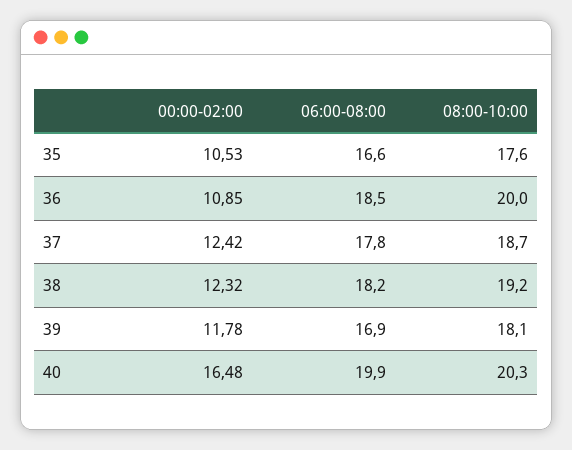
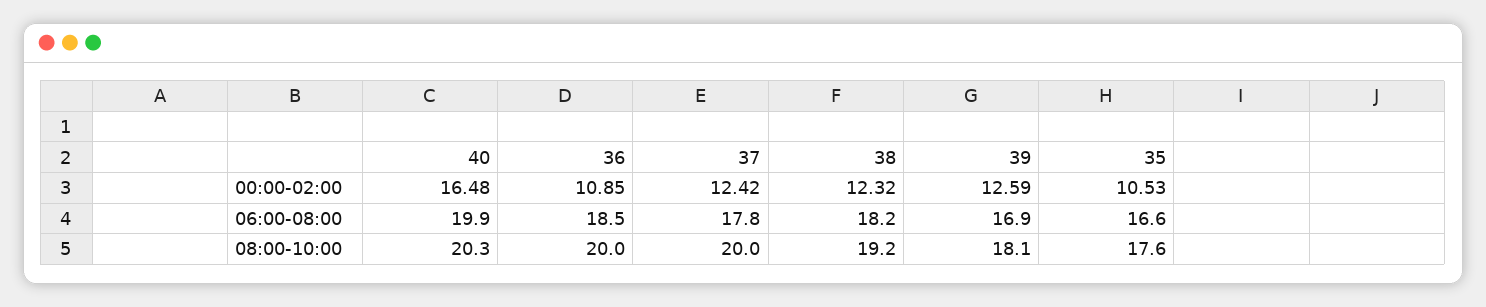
  {
    "00:00-02:00": {
      "35": 10.53,
      "36": 10.85,
      "37": 12.42,
      "38": 12.32,
-     "39": 11.78,
+     "39": 12.59,
      "40": 16.48
    },
    "06:00-08:00": {
      "35": 16.6,
      "36": 18.5,
      "37": 17.8,
      "38": 18.2,
      "39": 16.9,
      "40": 19.9
    },
    "08:00-10:00": {
      "35": 17.6,
      "36": 20,
-     "37": 18.7,
+     "37": 20,
      "38": 19.2,
      "39": 18.1,
      "40": 20.3
    }
  }

